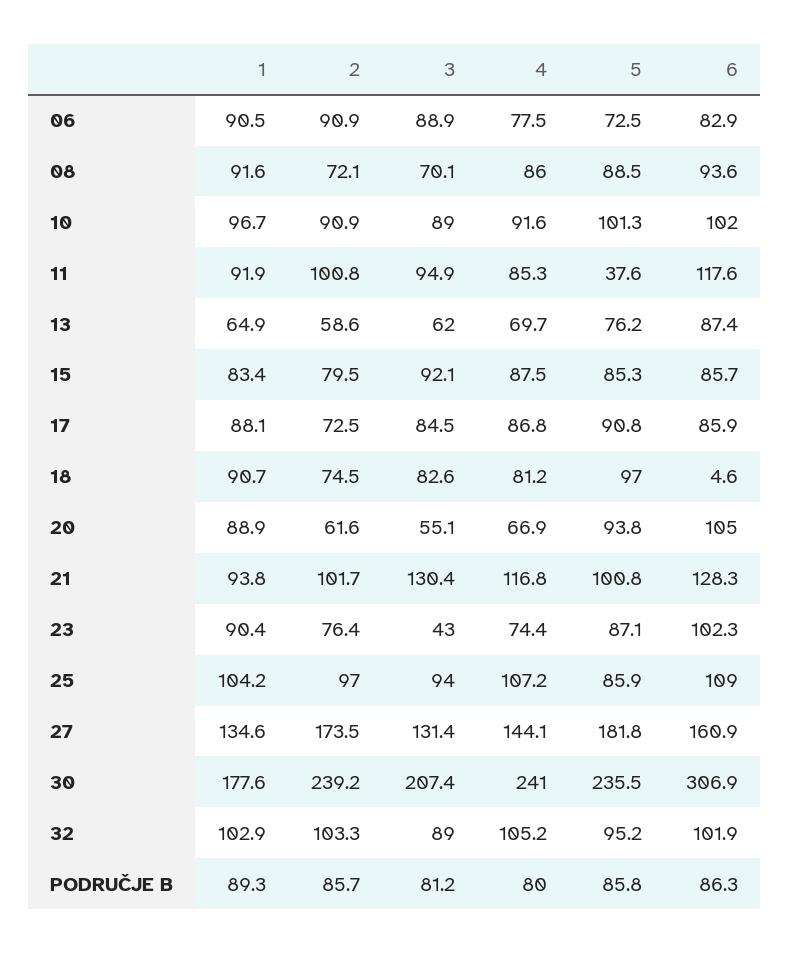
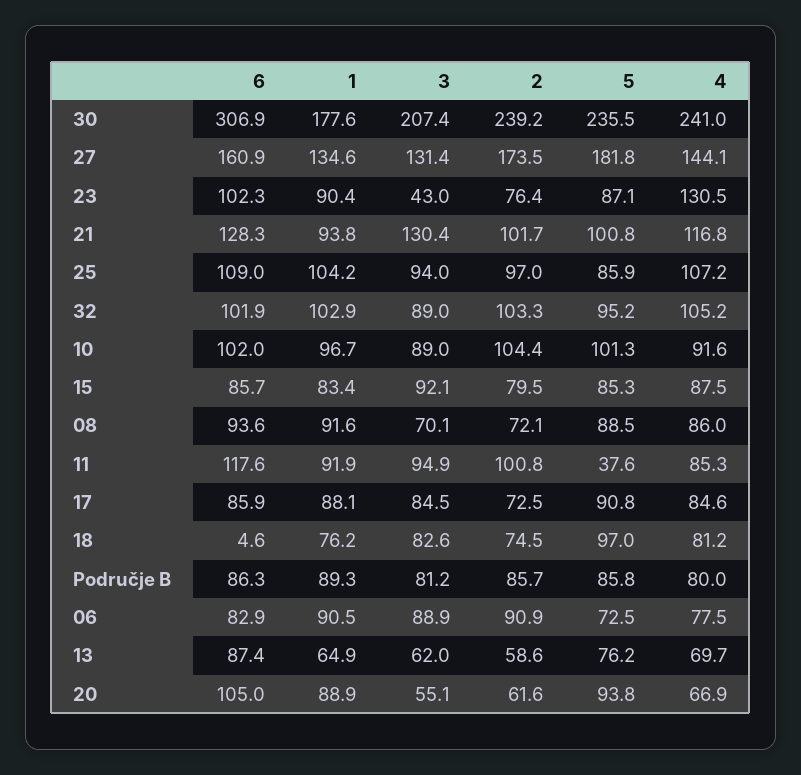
  {
    "1": {
      "06": 90.5,
      "08": 91.6,
      "10": 96.7,
      "11": 91.9,
      "13": 64.9,
      "15": 83.4,
      "17": 88.1,
-     "18": 90.7,
+     "18": 76.2,
      "20": 88.9,
      "21": 93.8,
      "23": 90.4,
      "25": 104.2,
      "27": 134.6,
      "30": 177.6,
      "32": 102.9,
      "PODRUČJE B": 89.3
    },
    "2": {
      "06": 90.9,
      "08": 72.1,
-     "10": 90.9,
+     "10": 104.4,
      "11": 100.8,
      "13": 58.6,
      "15": 79.5,
      "17": 72.5,
      "18": 74.5,
      "20": 61.6,
      "21": 101.7,
      "23": 76.4,
      "25": 97,
      "27": 173.5,
      "30": 239.2,
      "32": 103.3,
      "PODRUČJE B": 85.7
    },
    "3": {
      "06": 88.9,
      "08": 70.1,
      "10": 89,
      "11": 94.9,
      "13": 62,
      "15": 92.1,
      "17": 84.5,
      "18": 82.6,
      "20": 55.1,
      "21": 130.4,
      "23": 43,
      "25": 94,
      "27": 131.4,
      "30": 207.4,
      "32": 89,
      "PODRUČJE B": 81.2
    },
    "4": {
      "06": 77.5,
      "08": 86,
      "10": 91.6,
      "11": 85.3,
      "13": 69.7,
      "15": 87.5,
-     "17": 86.8,
+     "17": 84.6,
      "18": 81.2,
      "20": 66.9,
      "21": 116.8,
-     "23": 74.4,
+     "23": 130.5,
      "25": 107.2,
      "27": 144.1,
      "30": 241,
      "32": 105.2,
      "PODRUČJE B": 80
    },
    "5": {
      "06": 72.5,
      "08": 88.5,
      "10": 101.3,
      "11": 37.6,
      "13": 76.2,
      "15": 85.3,
      "17": 90.8,
      "18": 97,
      "20": 93.8,
      "21": 100.8,
      "23": 87.1,
      "25": 85.9,
      "27": 181.8,
      "30": 235.5,
      "32": 95.2,
      "PODRUČJE B": 85.8
    },
    "6": {
      "06": 82.9,
      "08": 93.6,
      "10": 102,
      "11": 117.6,
      "13": 87.4,
      "15": 85.7,
      "17": 85.9,
      "18": 4.6,
      "20": 105,
      "21": 128.3,
      "23": 102.3,
      "25": 109,
      "27": 160.9,
      "30": 306.9,
      "32": 101.9,
      "PODRUČJE B": 86.3
    }
  }

